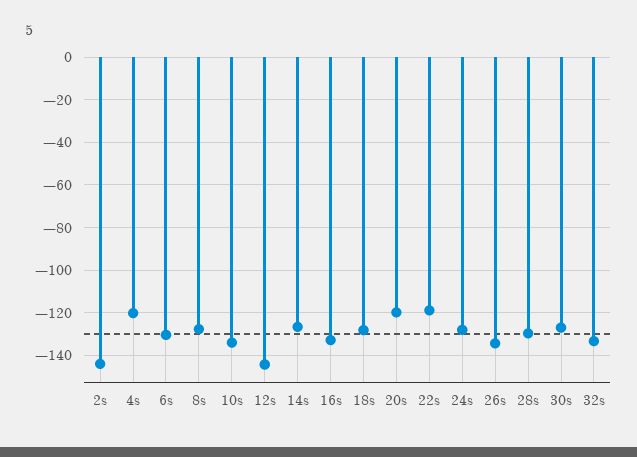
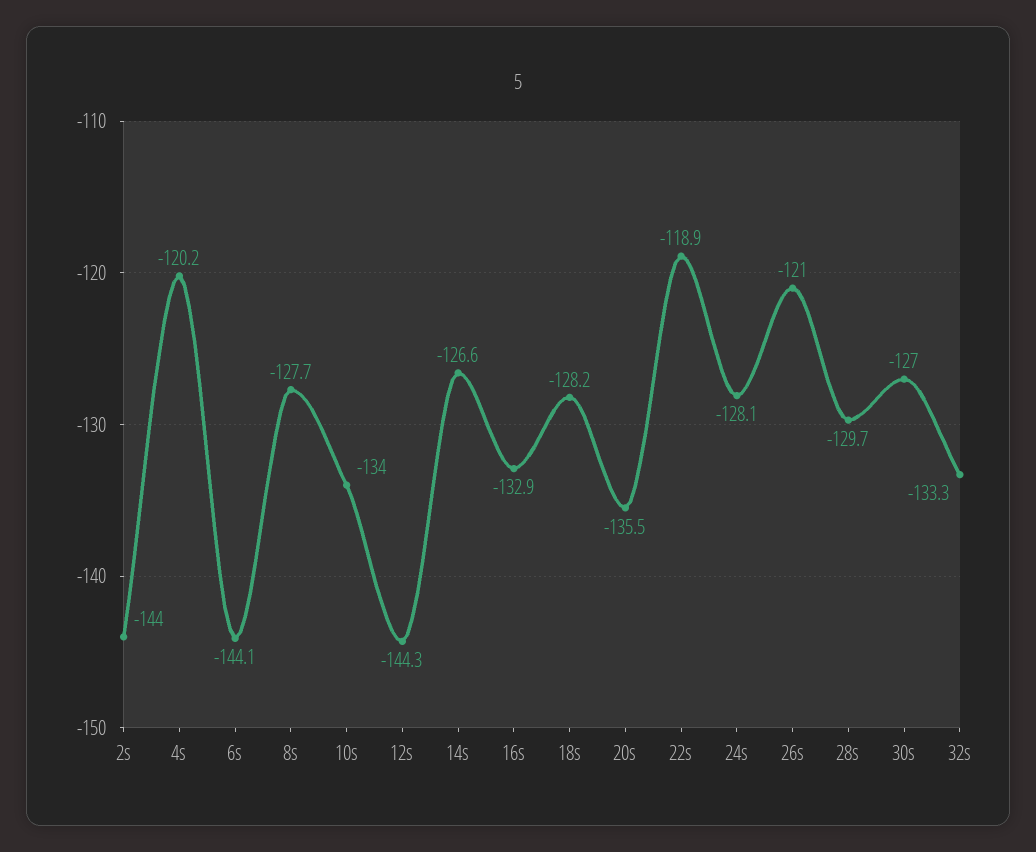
  {
    "2s": -144,
    "4s": -120.2,
-   "6s": -130,
+   "6s": -144.1,
    "8s": -127.7,
    "10s": -134,
    "12s": -144.3,
    "14s": -126.6,
    "16s": -132.9,
    "18s": -128.2,
-   "20s": -120,
+   "20s": -135.5,
    "22s": -118.9,
    "24s": -128.1,
-   "26s": -135,
+   "26s": -121,
    "28s": -129.7,
    "30s": -127,
    "32s": -133.3
  }

